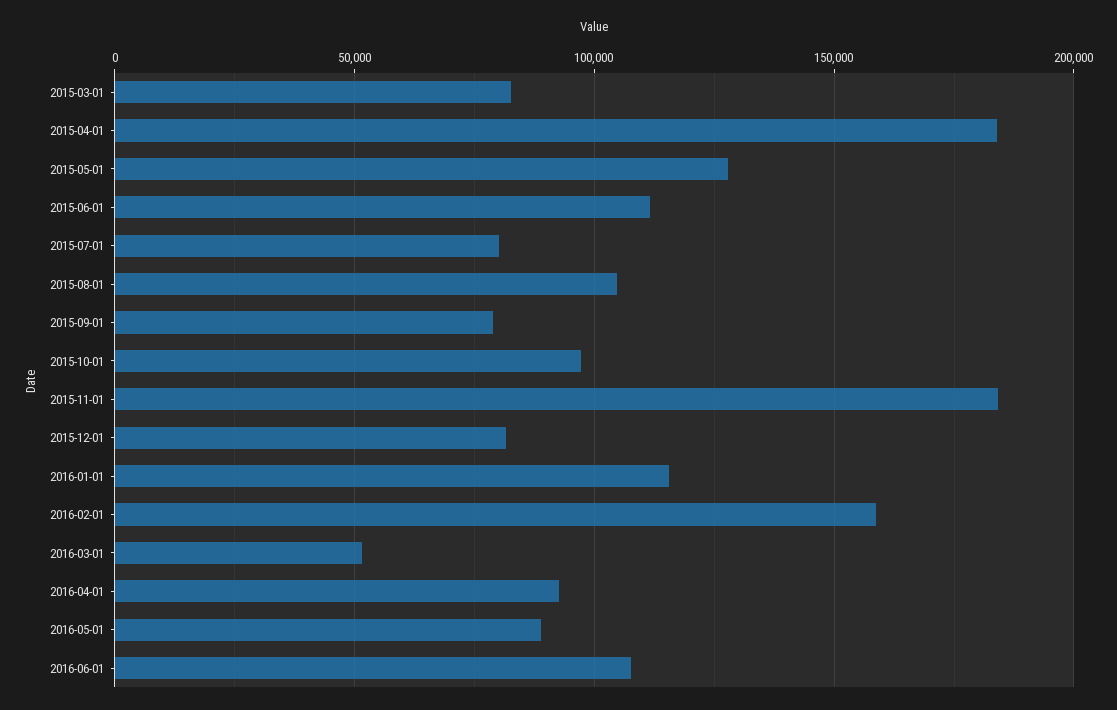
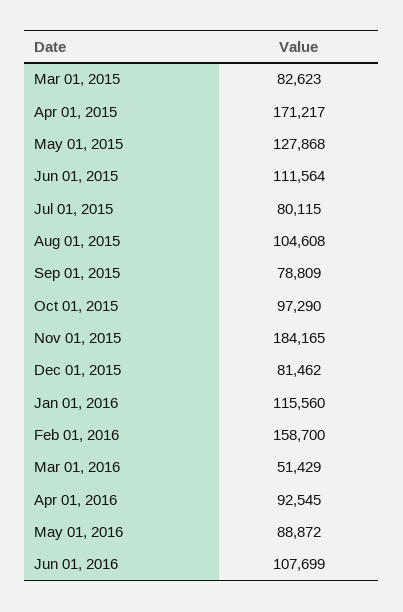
  {
    "2015-03-01": 82623,
-   "2015-04-01": 185000,
+   "2015-04-01": 171217,
    "2015-05-01": 127868,
    "2015-06-01": 111564,
    "2015-07-01": 80115,
    "2015-08-01": 104608,
    "2015-09-01": 78809,
    "2015-10-01": 97290,
    "2015-11-01": 184165,
    "2015-12-01": 81462,
    "2016-01-01": 115560,
    "2016-02-01": 158700,
    "2016-03-01": 51429,
    "2016-04-01": 92545,
    "2016-05-01": 88872,
    "2016-06-01": 107699
  }

